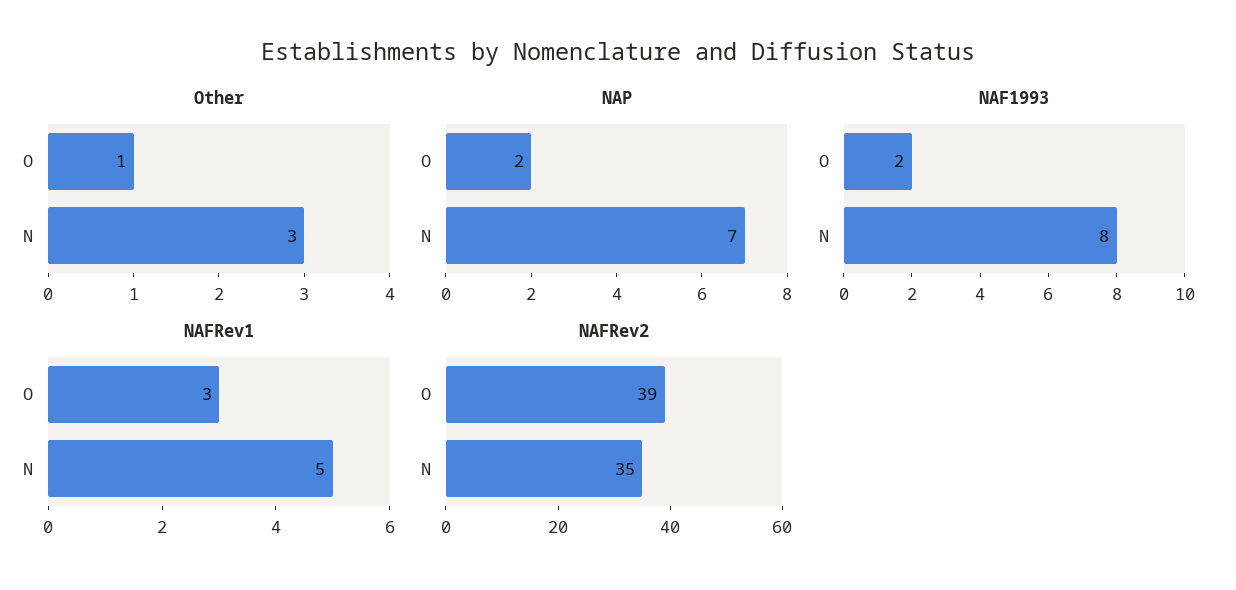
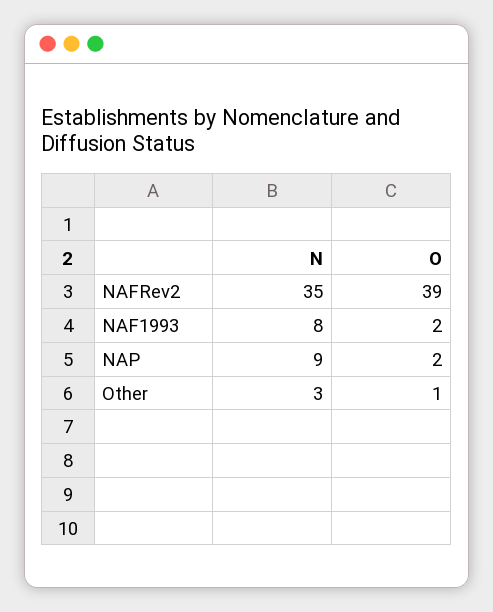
  {
    "Other": {
      "O": 1,
      "N": 3
    },
    "NAP": {
      "O": 2,
-     "N": 7
+     "N": 9
    },
    "NAF1993": {
      "O": 2,
      "N": 8
    },
-   "NAFRev1": {
-     "O": 3,
-     "N": 5
-   },
    "NAFRev2": {
      "O": 39,
      "N": 35
    }
  }

